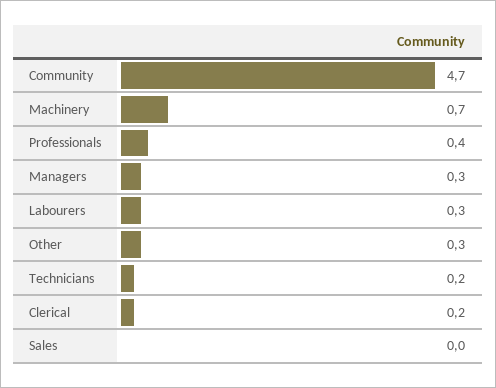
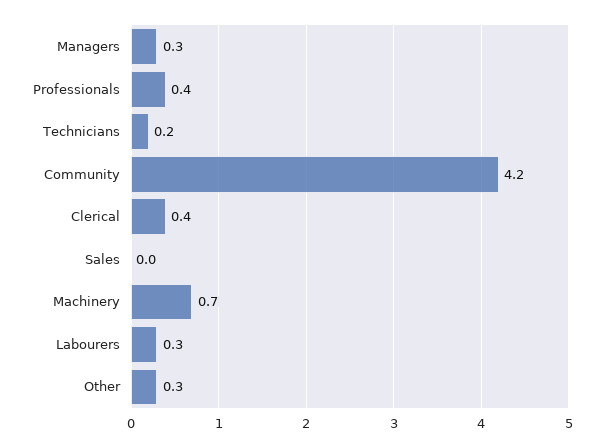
  {
-   "Community": 4.7,
+   "Community": 4.2,
    "Machinery": 0.7,
    "Professionals": 0.4,
    "Managers": 0.3,
    "Labourers": 0.3,
    "Other": 0.3,
    "Technicians": 0.2,
-   "Clerical": 0.2,
+   "Clerical": 0.4,
    "Sales": 0
  }

